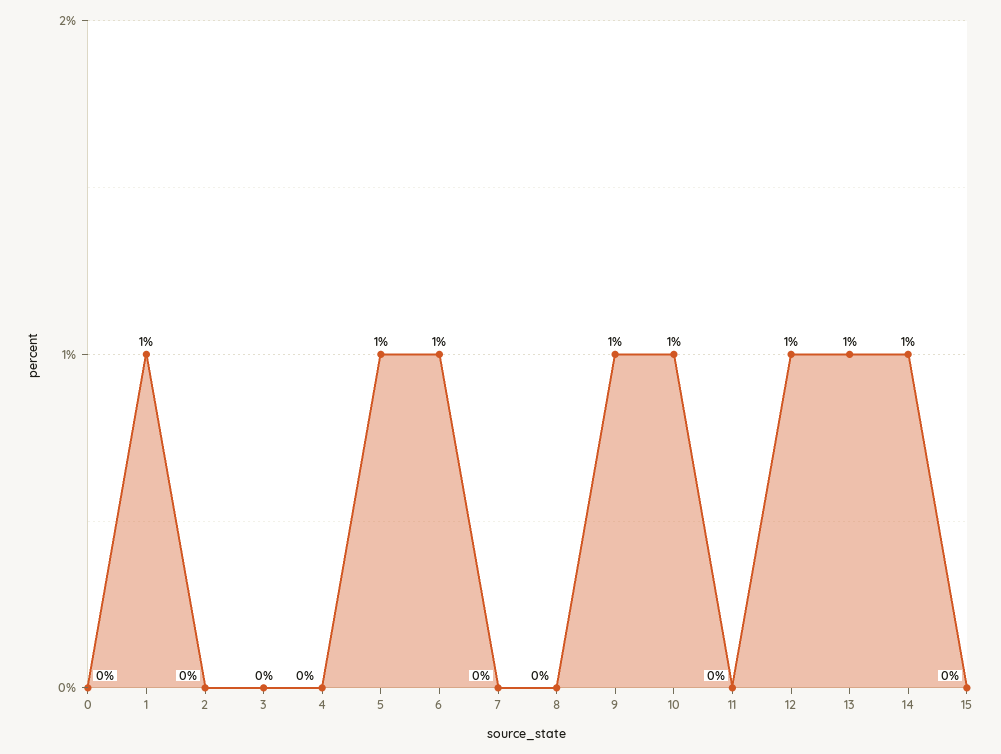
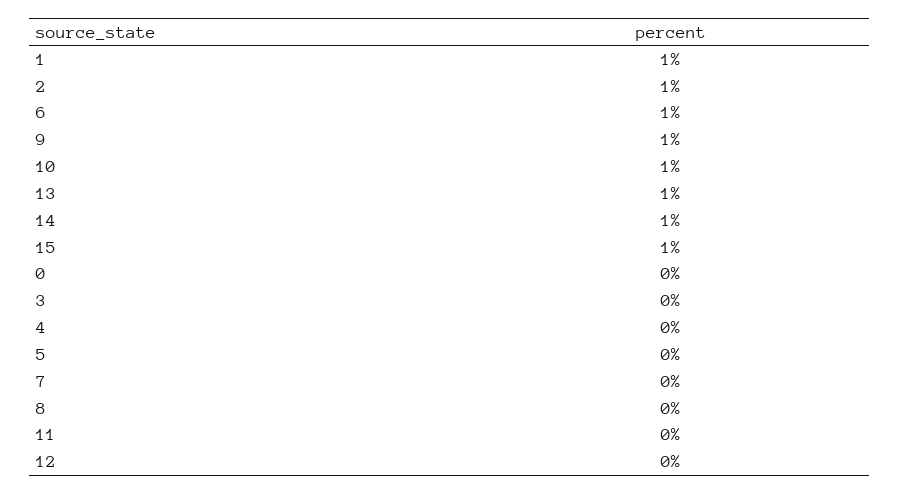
  {
    "0": 0,
    "1": 1,
-   "2": 0,
+   "2": 1,
    "3": 0,
    "4": 0,
-   "5": 1,
+   "5": 0,
    "6": 1,
    "7": 0,
    "8": 0,
    "9": 1,
    "10": 1,
    "11": 0,
-   "12": 1,
+   "12": 0,
    "13": 1,
    "14": 1,
-   "15": 0
+   "15": 1
  }

